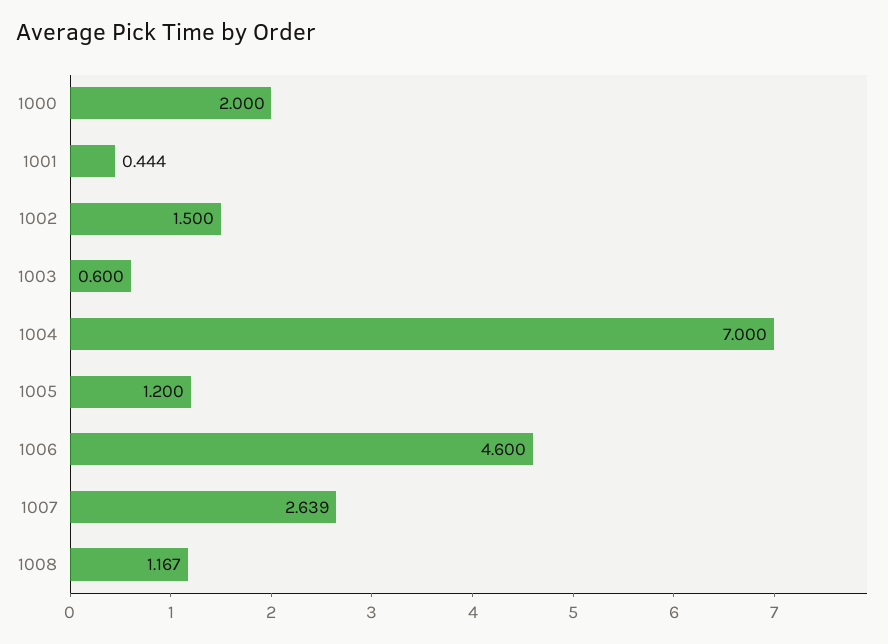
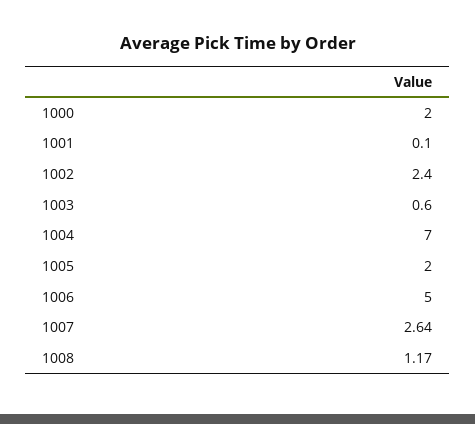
  {
    "1000": 2,
-   "1001": 0.444,
+   "1001": 0.1,
-   "1002": 1.5,
+   "1002": 2.4,
    "1003": 0.6,
    "1004": 7,
-   "1005": 1.2,
+   "1005": 2,
-   "1006": 4.6,
+   "1006": 5,
    "1007": 2.639,
    "1008": 1.167
  }

